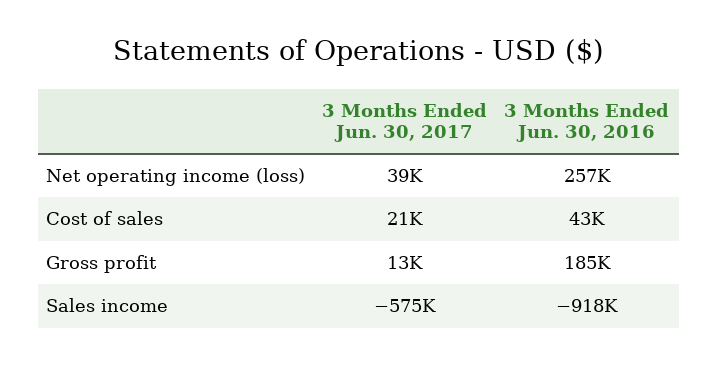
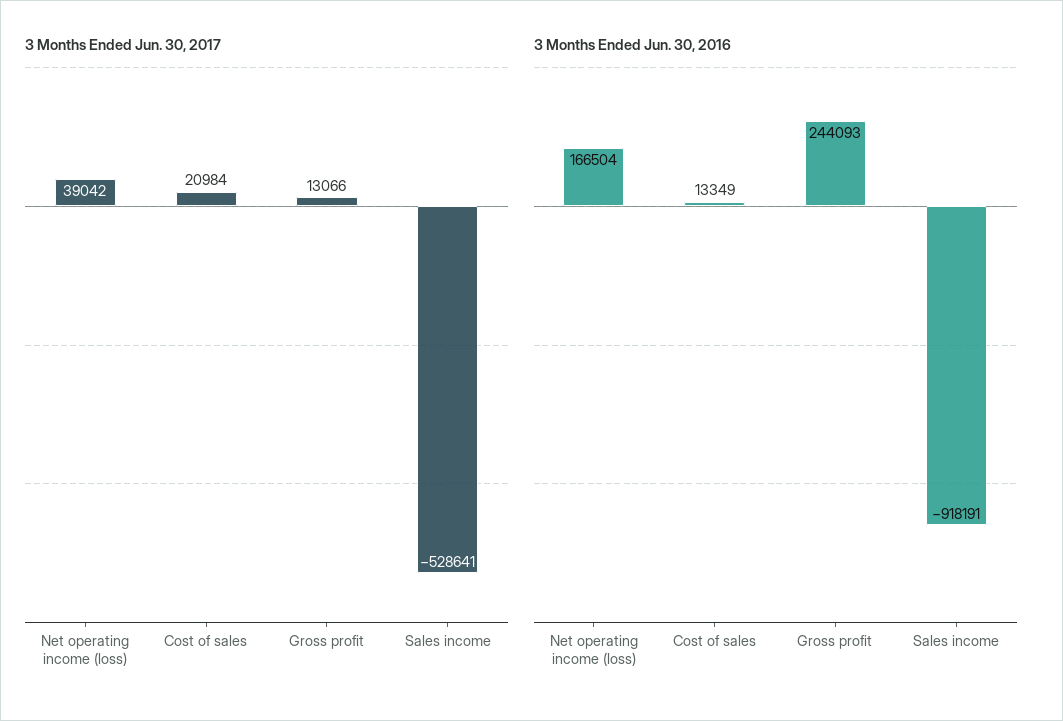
  {
    "3 Months Ended Jun. 30, 2017": {
      "Net operating income (loss)": 39042,
      "Cost of sales": 20984,
      "Gross profit": 13066,
-     "Sales income": -575000
+     "Sales income": -528641
    },
    "3 Months Ended Jun. 30, 2016": {
-     "Net operating income (loss)": 257000,
+     "Net operating income (loss)": 166504,
-     "Cost of sales": 43000,
+     "Cost of sales": 13349,
-     "Gross profit": 185000,
+     "Gross profit": 244093,
      "Sales income": -918191
    }
  }

